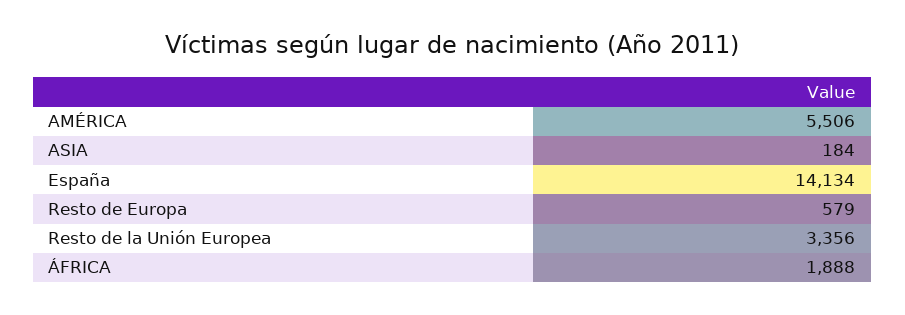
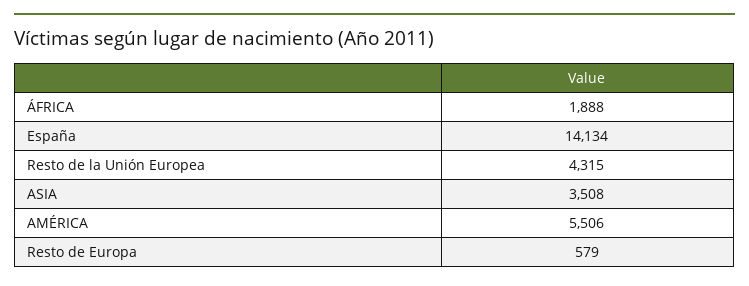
  {
    "AMÉRICA": 5506,
-   "ASIA": 184,
+   "ASIA": 3508,
    "España": 14134,
    "Resto de Europa": 579,
-   "Resto de la Unión Europea": 3356,
+   "Resto de la Unión Europea": 4315,
    "ÁFRICA": 1888
  }

